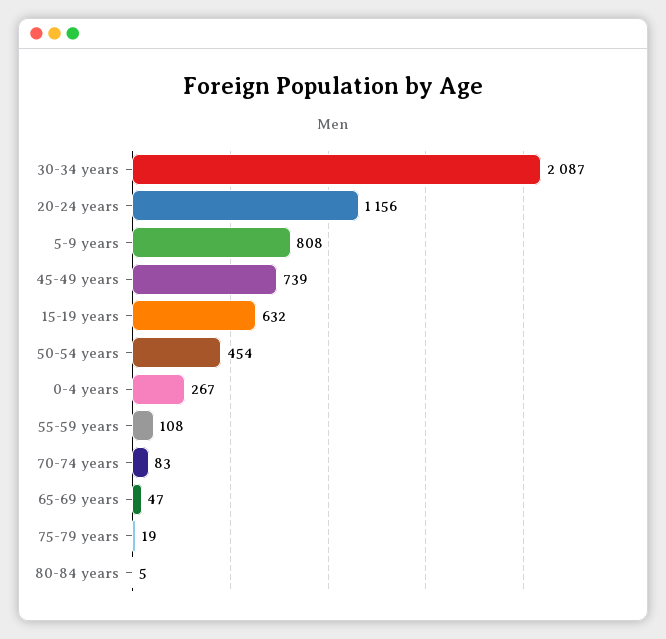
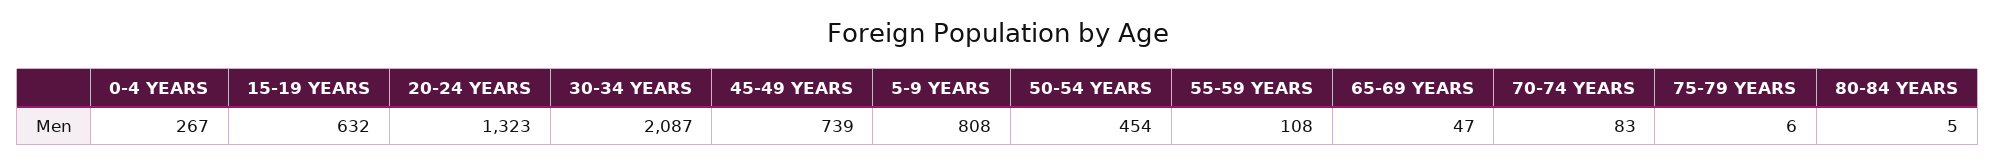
  {
    "30-34 years": 2087,
-   "20-24 years": 1156,
+   "20-24 years": 1323,
    "5-9 years": 808,
    "45-49 years": 739,
    "15-19 years": 632,
    "50-54 years": 454,
    "0-4 years": 267,
    "55-59 years": 108,
    "70-74 years": 83,
    "65-69 years": 47,
-   "75-79 years": 19,
+   "75-79 years": 6,
    "80-84 years": 5
  }

